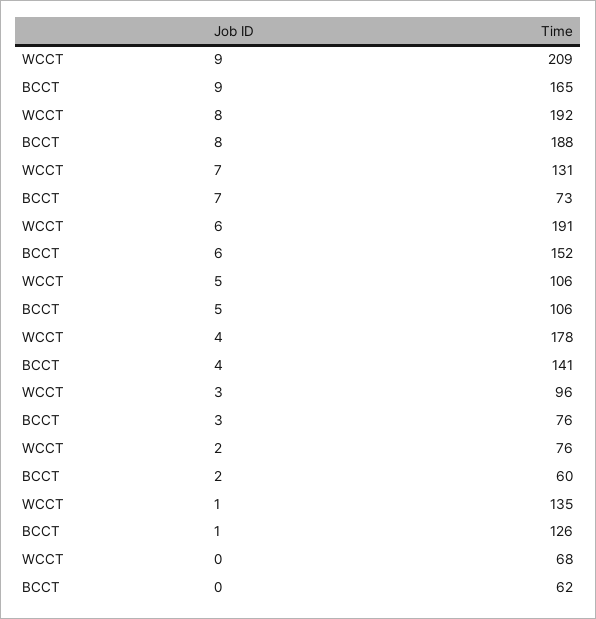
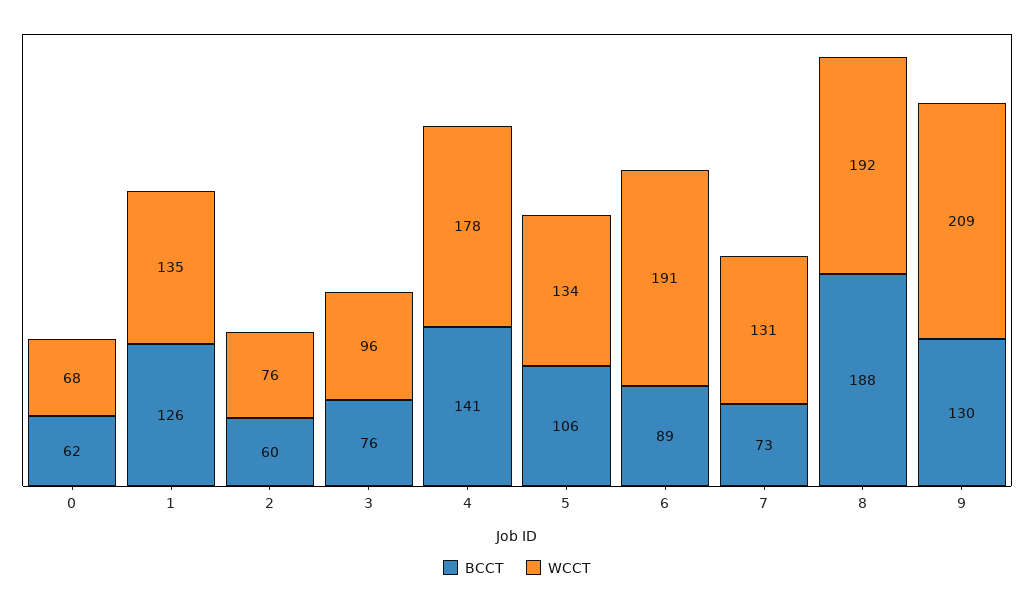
  {
    "WCCT": {
      "9": 209,
      "8": 192,
      "7": 131,
      "6": 191,
-     "5": 106,
+     "5": 134,
      "4": 178,
      "3": 96,
      "2": 76,
      "1": 135,
      "0": 68
    },
    "BCCT": {
-     "9": 165,
+     "9": 130,
      "8": 188,
      "7": 73,
-     "6": 152,
+     "6": 89,
      "5": 106,
      "4": 141,
      "3": 76,
      "2": 60,
      "1": 126,
      "0": 62
    }
  }

